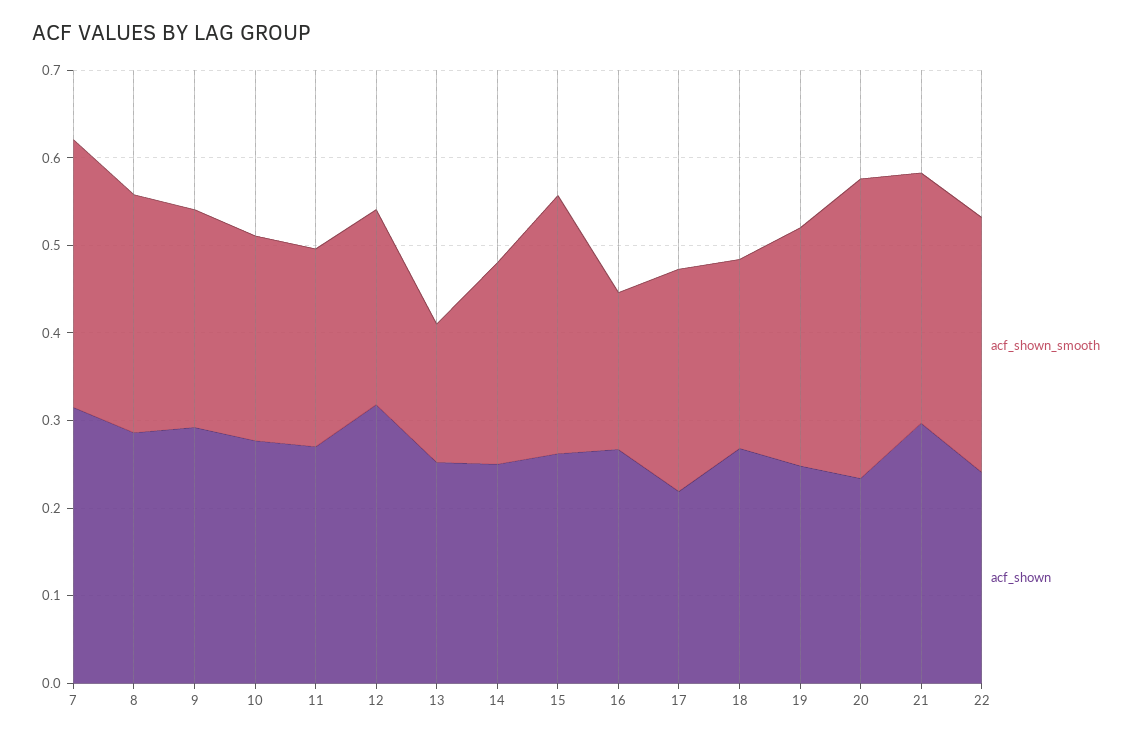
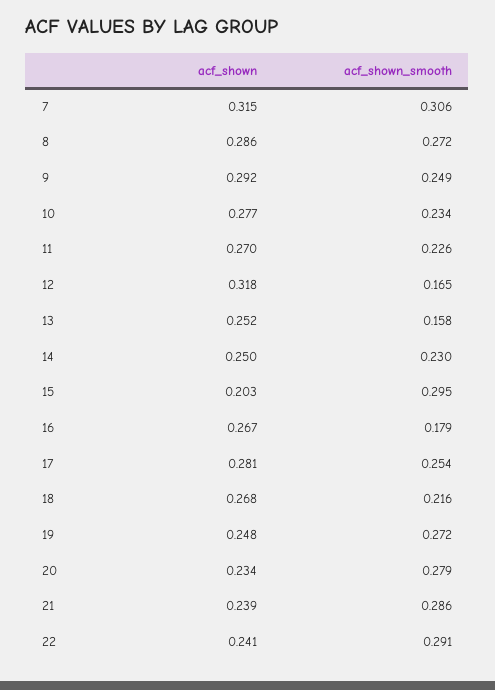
  {
    "acf_shown_smooth": {
      "7": 0.306,
      "8": 0.272,
      "9": 0.249,
      "10": 0.234,
      "11": 0.226,
-     "12": 0.22,
+     "12": 0.165,
      "13": 0.158,
      "14": 0.23,
      "15": 0.295,
      "16": 0.179,
      "17": 0.254,
      "18": 0.216,
      "19": 0.272,
-     "20": 0.34,
+     "20": 0.279,
      "21": 0.286,
      "22": 0.291
    },
    "acf_shown": {
      "7": 0.315,
      "8": 0.286,
      "9": 0.292,
      "10": 0.277,
      "11": 0.27,
      "12": 0.318,
      "13": 0.252,
      "14": 0.25,
-     "15": 0.26,
+     "15": 0.203,
      "16": 0.267,
-     "17": 0.22,
+     "17": 0.281,
      "18": 0.268,
      "19": 0.248,
      "20": 0.234,
-     "21": 0.3,
+     "21": 0.239,
      "22": 0.241
    }
  }

